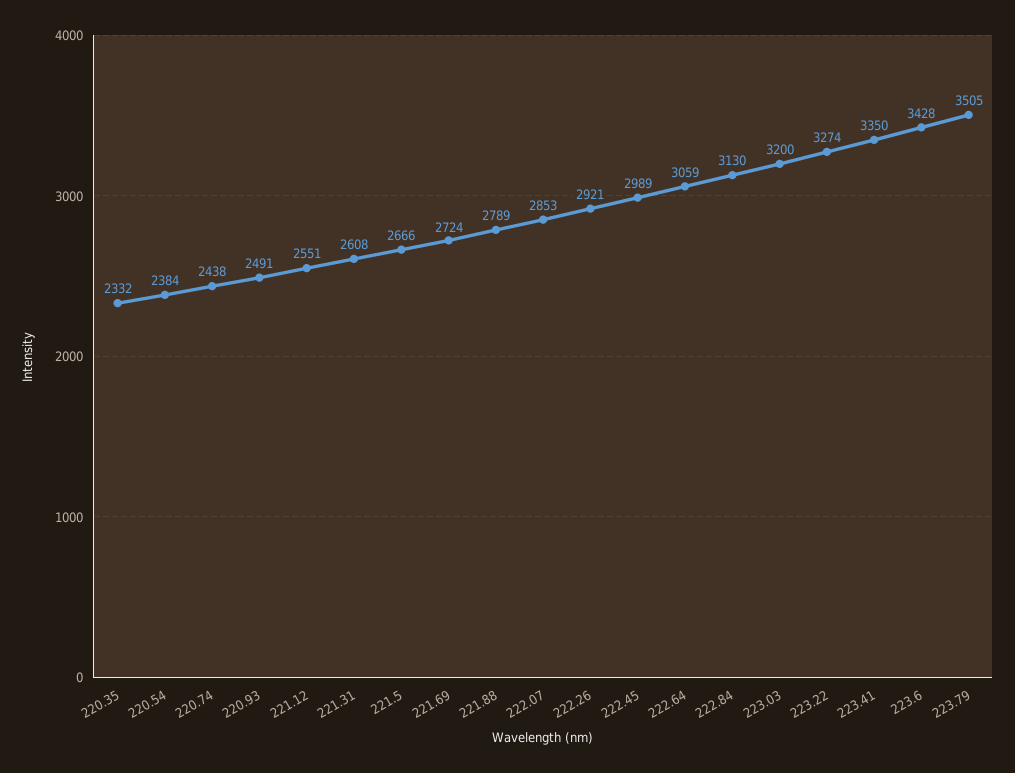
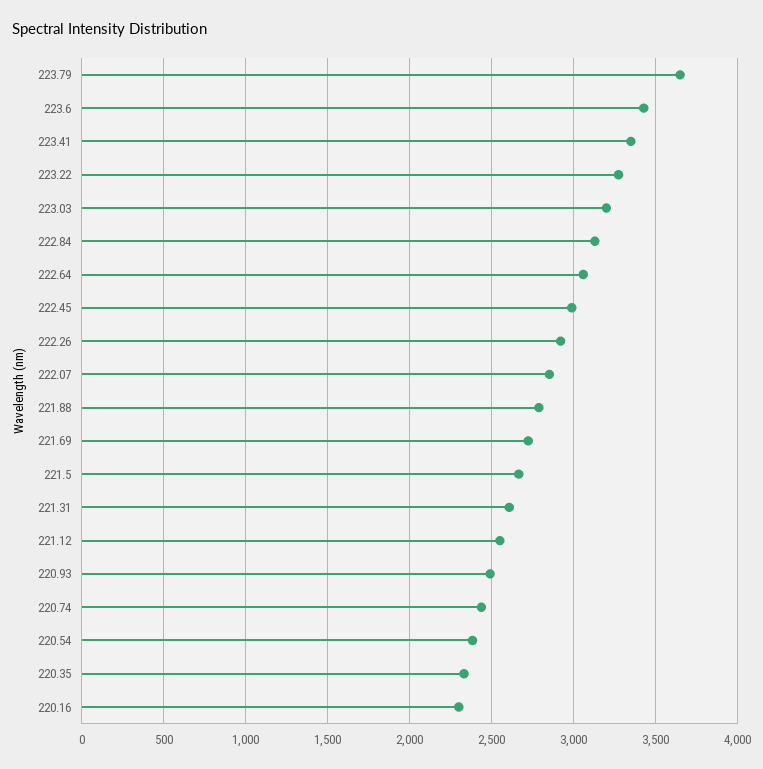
  {
    "220.35": 2332,
    "220.54": 2384,
    "220.74": 2438,
    "220.93": 2491,
    "221.12": 2551,
    "221.31": 2608,
    "221.5": 2666,
    "221.69": 2724,
    "221.88": 2789,
    "222.07": 2853,
    "222.26": 2921,
    "222.45": 2989,
    "222.64": 3059,
    "222.84": 3130,
    "223.03": 3200,
    "223.22": 3274,
    "223.41": 3350,
    "223.6": 3428,
-   "223.79": 3505
+   "223.79": 3650,
+   "220.16": 2300
  }

